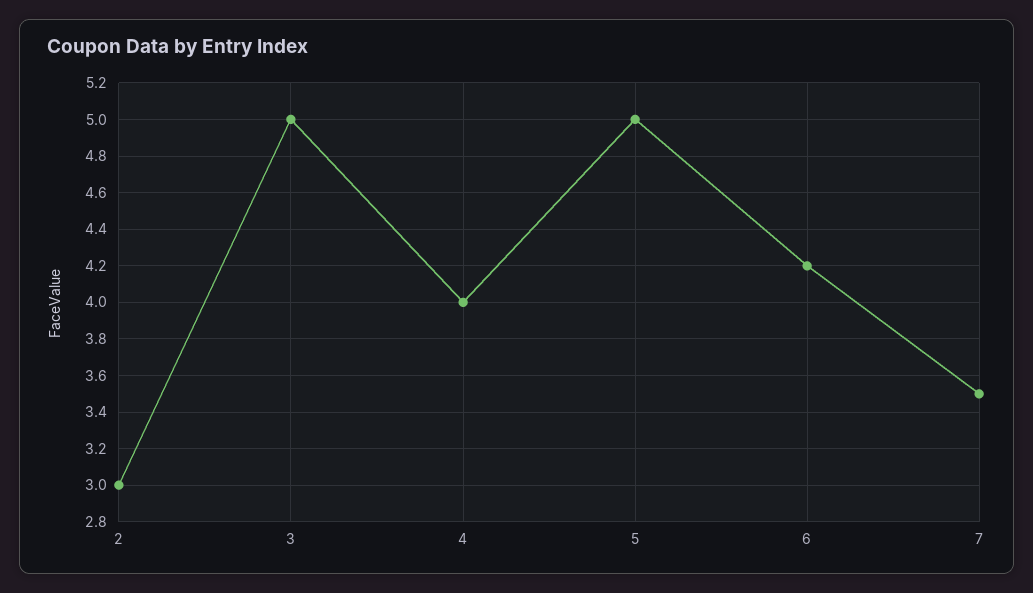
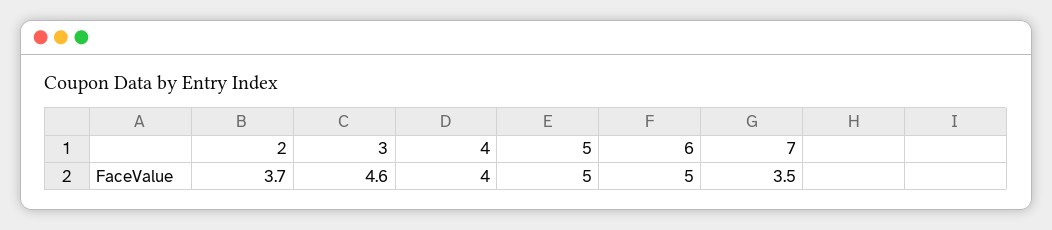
  {
-   "2": 3,
+   "2": 3.7,
-   "3": 5,
+   "3": 4.6,
    "4": 4,
    "5": 5,
-   "6": 4.2,
+   "6": 5,
    "7": 3.5
  }

